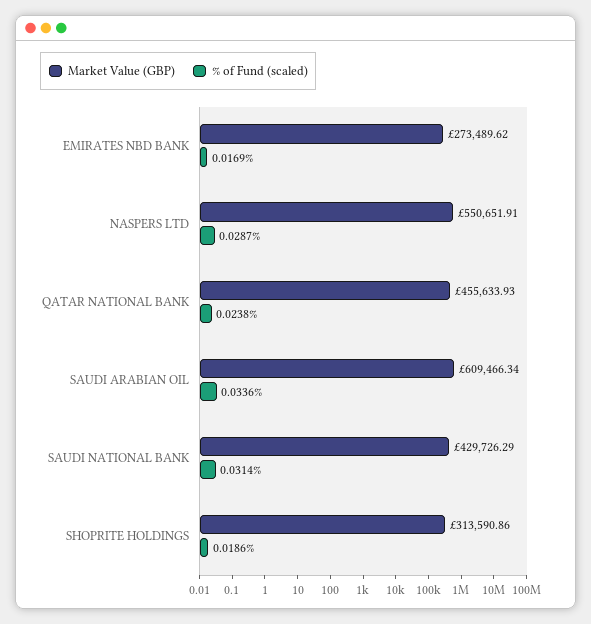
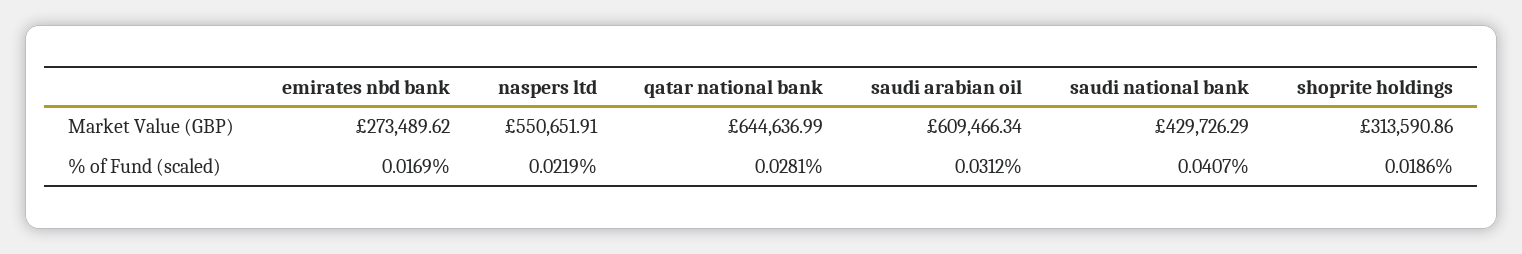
  {
    "Market Value (GBP)": {
      "EMIRATES NBD BANK": 273489.62,
      "NASPERS LTD": 550651.91,
-     "QATAR NATIONAL BANK": 455633.93,
+     "QATAR NATIONAL BANK": 644636.99,
      "SAUDI ARABIAN OIL": 609466.34,
      "SAUDI NATIONAL BANK": 429726.29,
      "SHOPRITE HOLDINGS": 313590.86
    },
    "% of Fund (scaled)": {
      "EMIRATES NBD BANK": 0.0169,
-     "NASPERS LTD": 0.0287,
+     "NASPERS LTD": 0.0219,
-     "QATAR NATIONAL BANK": 0.0238,
+     "QATAR NATIONAL BANK": 0.0281,
-     "SAUDI ARABIAN OIL": 0.0336,
+     "SAUDI ARABIAN OIL": 0.0312,
-     "SAUDI NATIONAL BANK": 0.0314,
+     "SAUDI NATIONAL BANK": 0.0407,
      "SHOPRITE HOLDINGS": 0.0186
    }
  }

